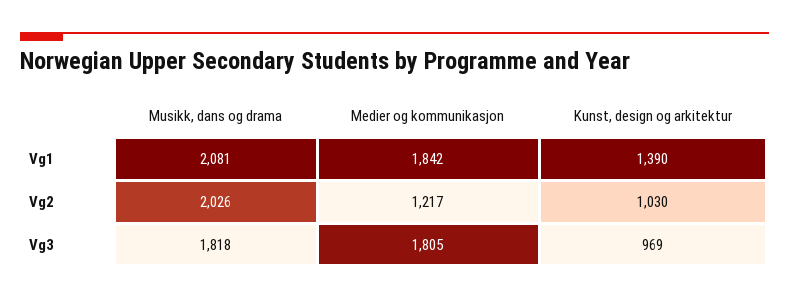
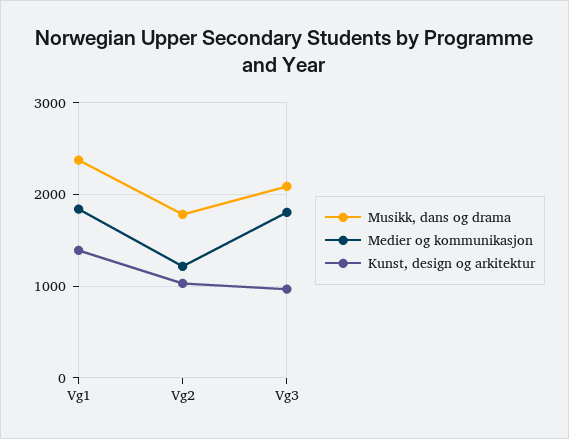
  {
    "Musikk, dans og drama": {
-     "Vg1": 2081,
+     "Vg1": 2400,
-     "Vg2": 2026,
+     "Vg2": 1800,
-     "Vg3": 1818
+     "Vg3": 2100
    },
    "Medier og kommunikasjon": {
      "Vg1": 1842,
      "Vg2": 1217,
      "Vg3": 1805
    },
    "Kunst, design og arkitektur": {
      "Vg1": 1390,
      "Vg2": 1030,
      "Vg3": 969
    }
  }

